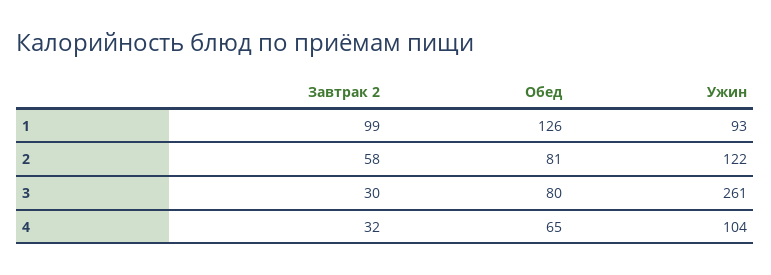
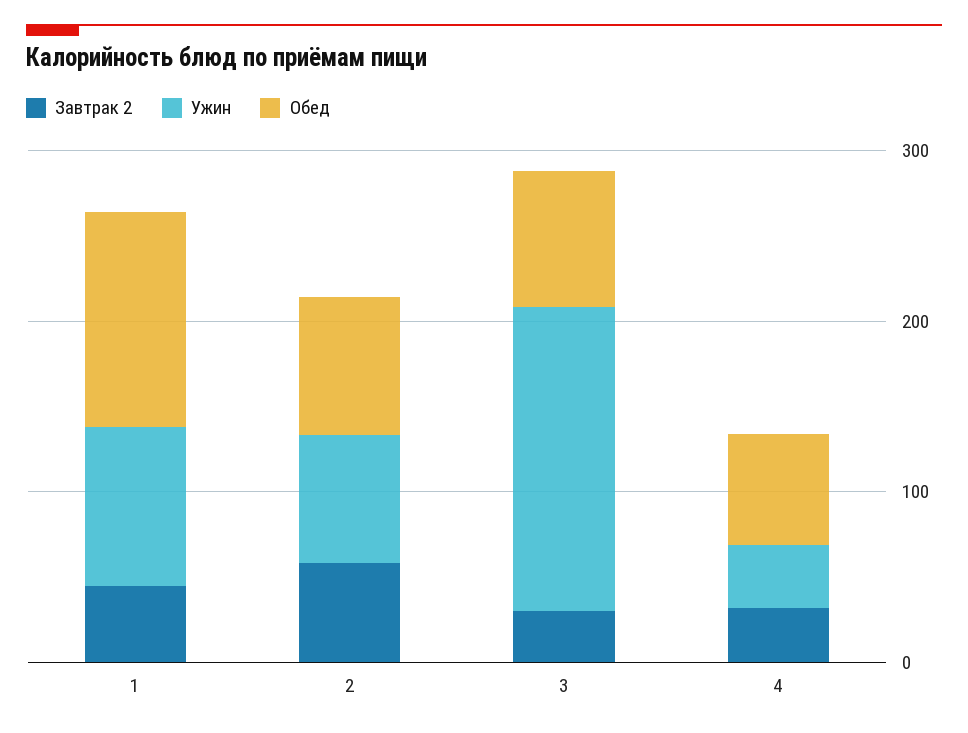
  {
    "Завтрак 2": {
-     "1": 99,
+     "1": 40,
      "2": 58,
      "3": 30,
      "4": 32
    },
    "Обед": {
      "1": 126,
      "2": 81,
      "3": 80,
      "4": 65
    },
    "Ужин": {
      "1": 93,
-     "2": 122,
+     "2": 80,
-     "3": 261,
+     "3": 180,
-     "4": 104
+     "4": 40
    }
  }

